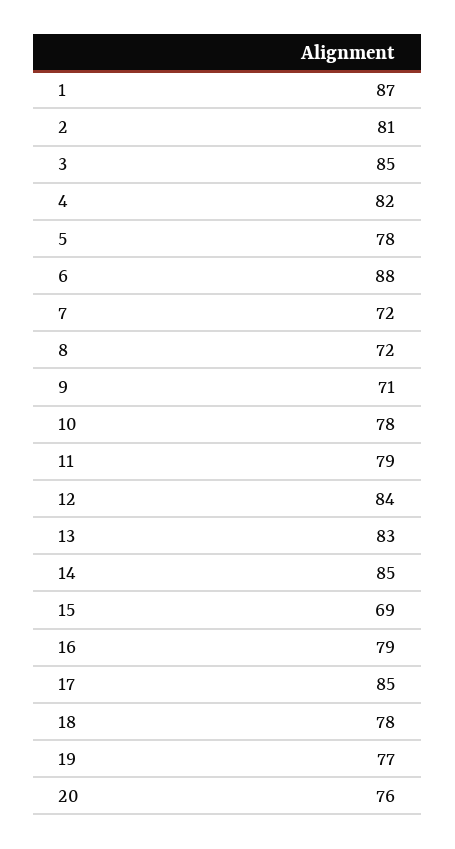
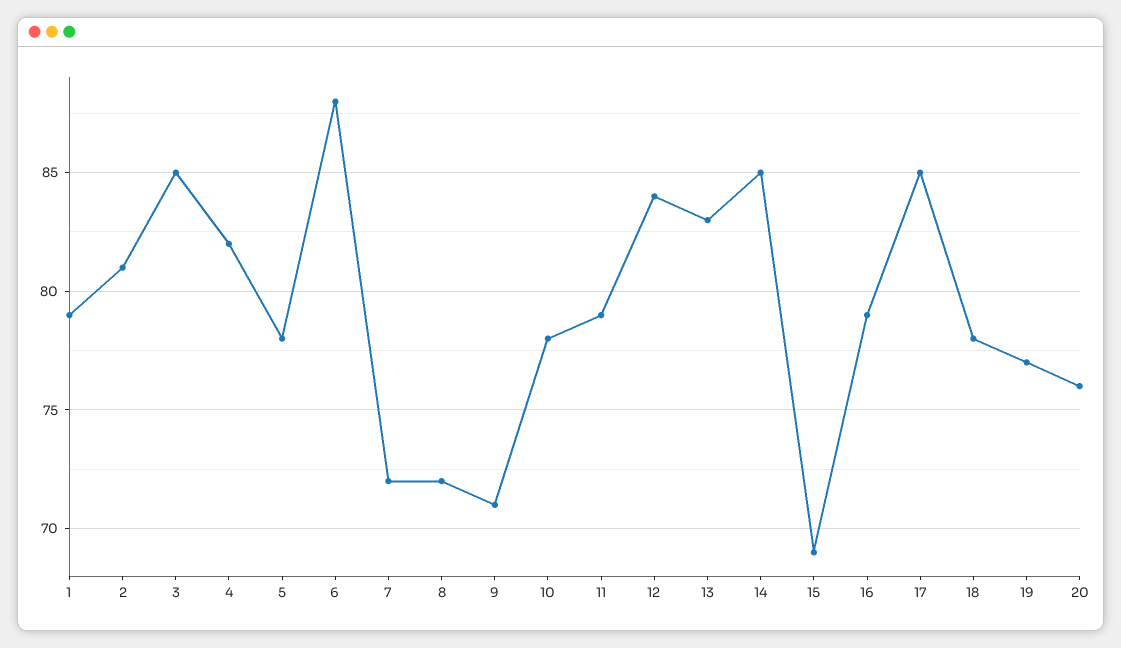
  {
-   "1": 87,
+   "1": 79,
    "2": 81,
    "3": 85,
    "4": 82,
    "5": 78,
    "6": 88,
    "7": 72,
    "8": 72,
    "9": 71,
    "10": 78,
    "11": 79,
    "12": 84,
    "13": 83,
    "14": 85,
    "15": 69,
    "16": 79,
    "17": 85,
    "18": 78,
    "19": 77,
    "20": 76
  }

